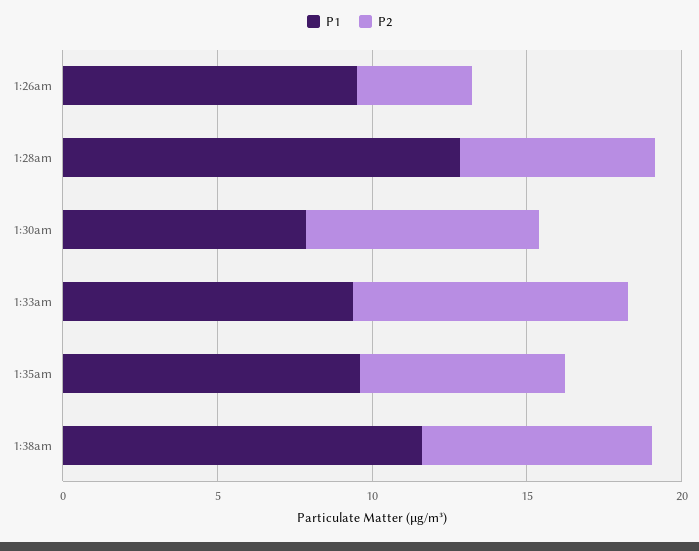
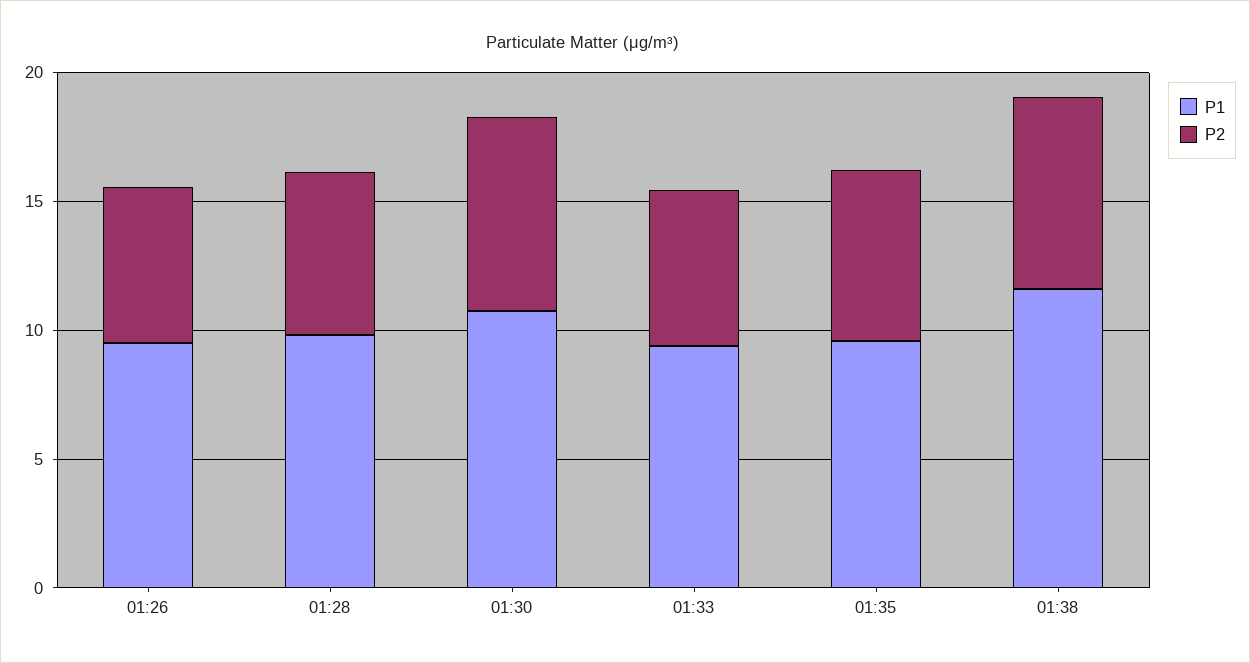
  {
    "P1": {
      "1:26am": 10,
-     "1:28am": 13,
+     "1:28am": 10,
-     "1:30am": 8,
+     "1:30am": 11,
      "1:33am": 9,
      "1:35am": 10,
      "1:38am": 12
    },
    "P2": {
-     "1:26am": 4,
+     "1:26am": 6,
      "1:28am": 6,
      "1:30am": 8,
-     "1:33am": 9,
+     "1:33am": 6,
      "1:35am": 7,
      "1:38am": 7
    }
  }

